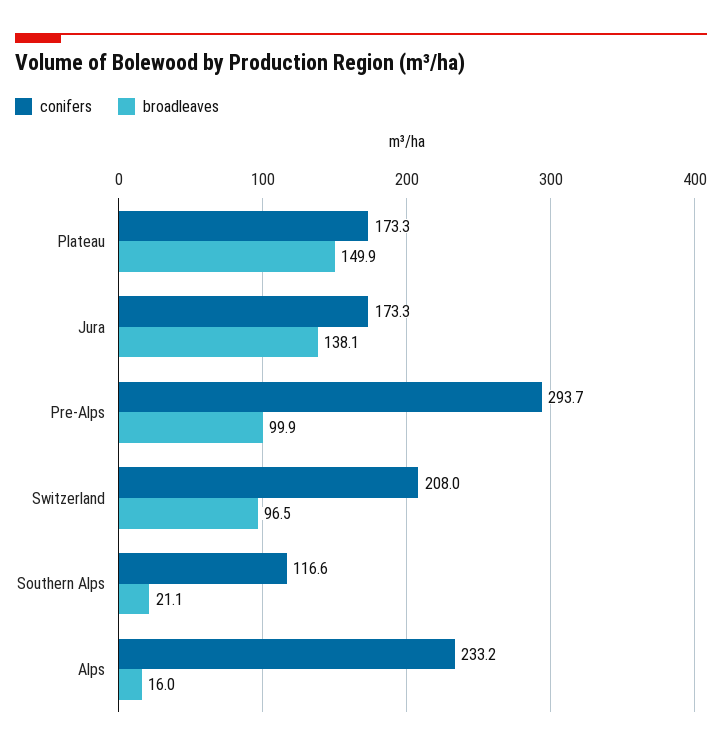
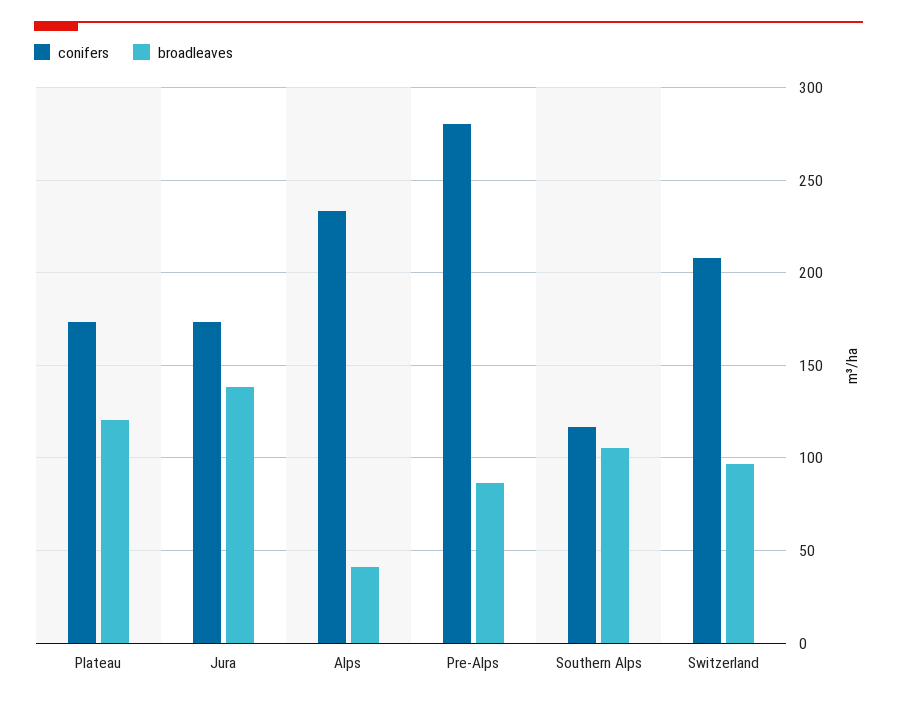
  {
    "conifers": {
      "Plateau": 173.3,
      "Jura": 173.3,
-     "Pre-Alps": 293.7,
+     "Pre-Alps": 280,
      "Switzerland": 208,
      "Southern Alps": 116.6,
      "Alps": 233.2
    },
    "broadleaves": {
-     "Plateau": 149.9,
+     "Plateau": 120,
      "Jura": 138.1,
-     "Pre-Alps": 99.9,
+     "Pre-Alps": 85,
      "Switzerland": 96.5,
-     "Southern Alps": 21.1,
+     "Southern Alps": 105,
-     "Alps": 16
+     "Alps": 40
    }
  }

